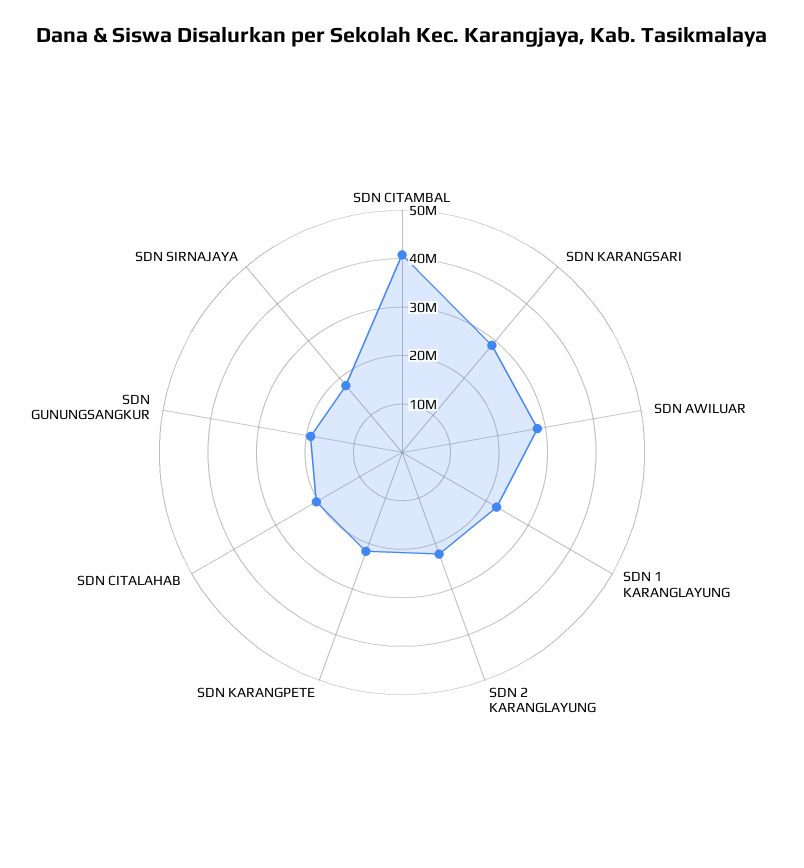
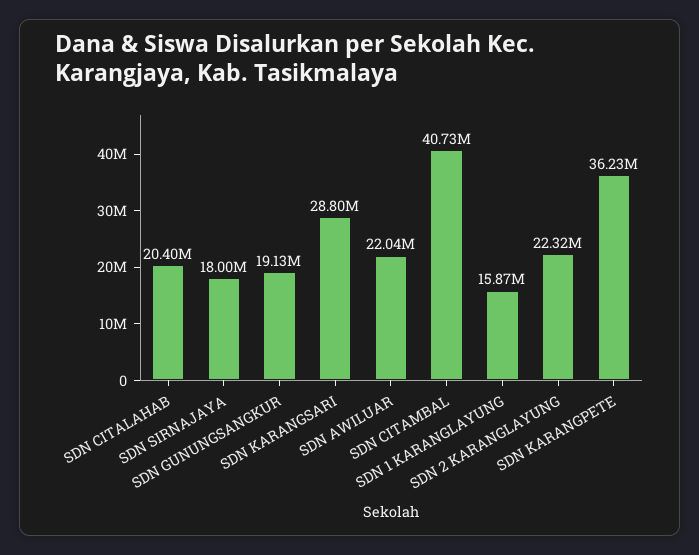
  {
    "SDN CITAMBAL": 40730000,
    "SDN KARANGSARI": 28800000,
-   "SDN AWILUAR": 28000000,
+   "SDN AWILUAR": 22040000,
-   "SDN 1 KARANGLAYUNG": 22000000,
+   "SDN 1 KARANGLAYUNG": 15870000,
    "SDN 2 KARANGLAYUNG": 22320000,
-   "SDN KARANGPETE": 22000000,
+   "SDN KARANGPETE": 36230000,
    "SDN CITALAHAB": 20400000,
    "SDN GUNUNGSANGKUR": 19130000,
    "SDN SIRNAJAYA": 18000000
  }

